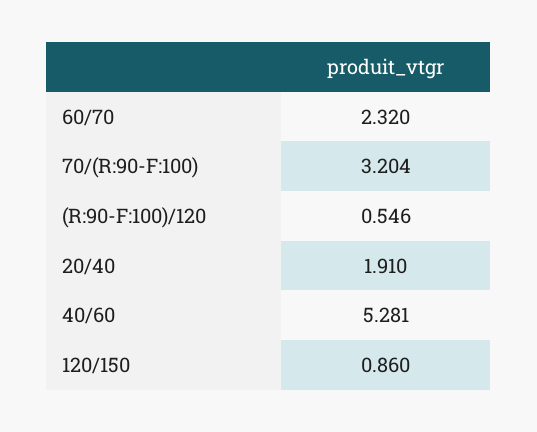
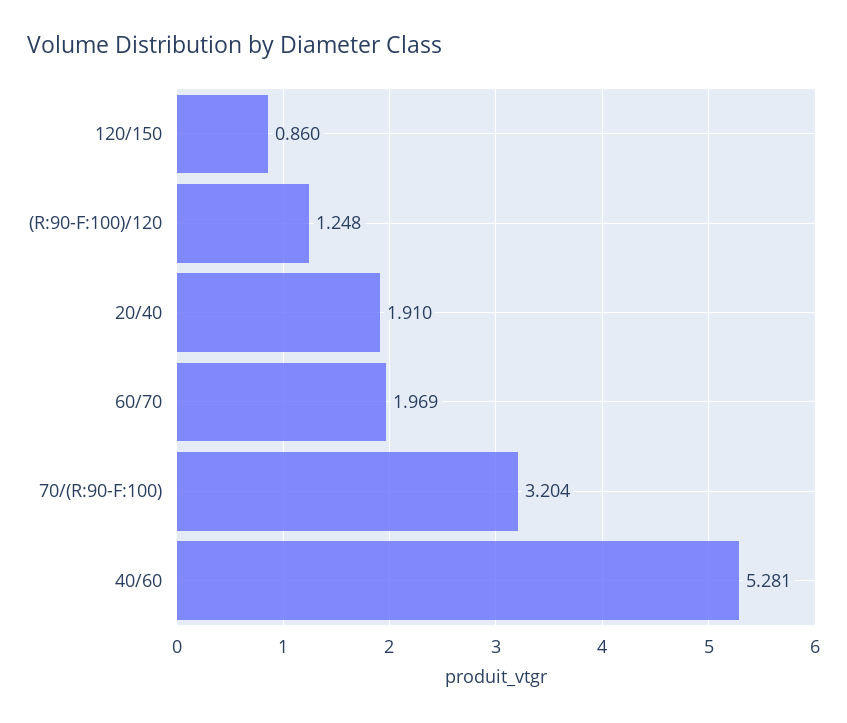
  {
-   "60/70": 2.32,
+   "60/70": 1.969,
    "70/(R:90-F:100)": 3.204,
-   "(R:90-F:100)/120": 0.546,
+   "(R:90-F:100)/120": 1.248,
    "20/40": 1.91,
    "40/60": 5.281,
    "120/150": 0.86
  }

